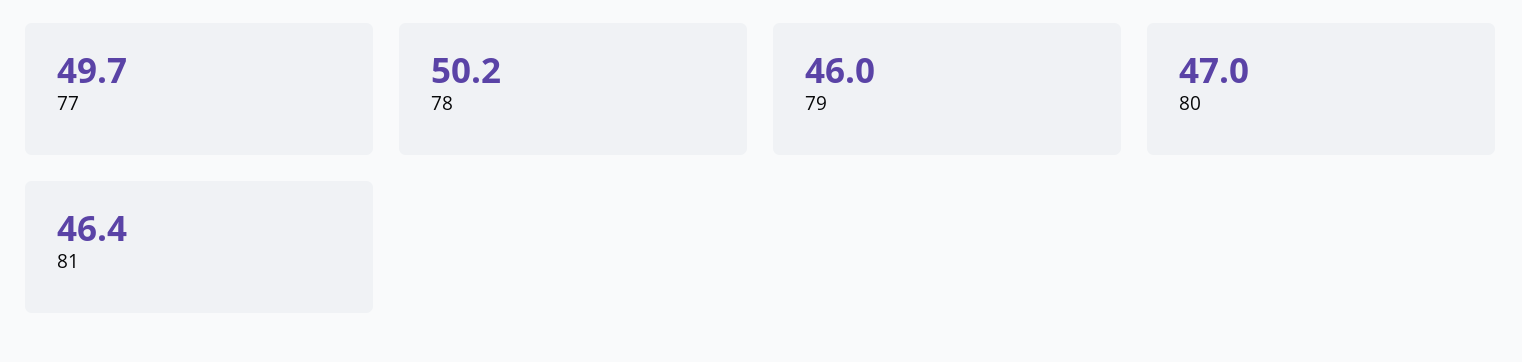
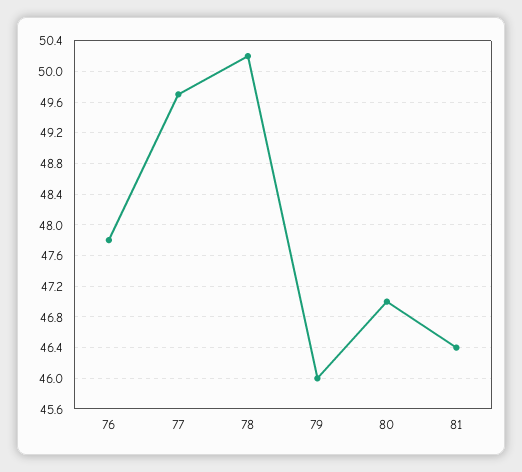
  {
    "77": 49.7,
    "78": 50.2,
    "79": 46,
    "80": 47,
-   "81": 46.4
+   "81": 46.4,
+   "76": 47.8
  }

